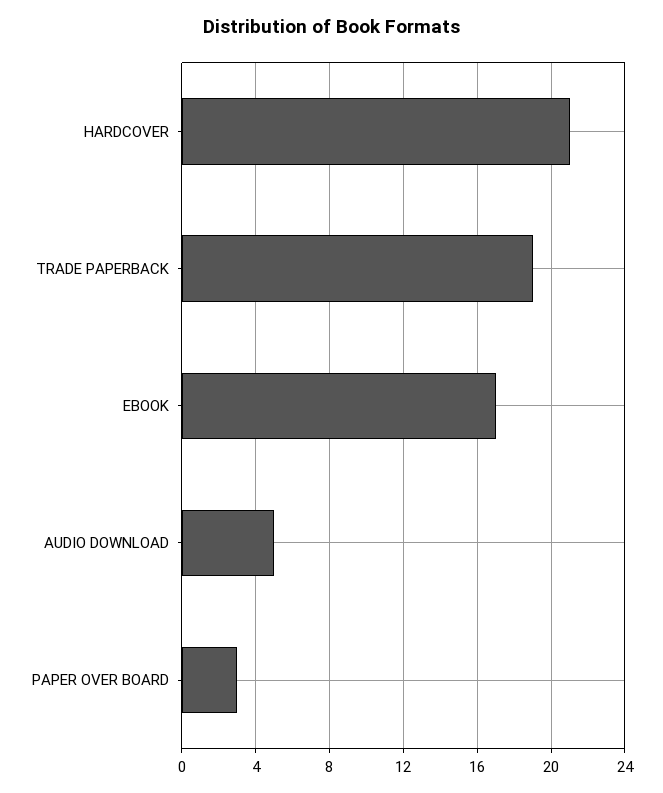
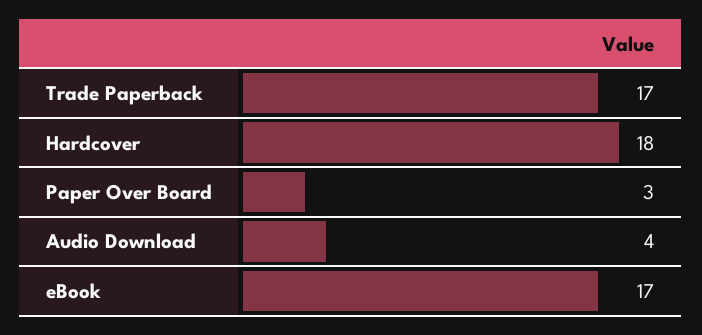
  {
-   "HARDCOVER": 21,
+   "HARDCOVER": 18,
-   "TRADE PAPERBACK": 19,
+   "TRADE PAPERBACK": 17,
    "EBOOK": 17,
-   "AUDIO DOWNLOAD": 5,
+   "AUDIO DOWNLOAD": 4,
    "PAPER OVER BOARD": 3
  }

